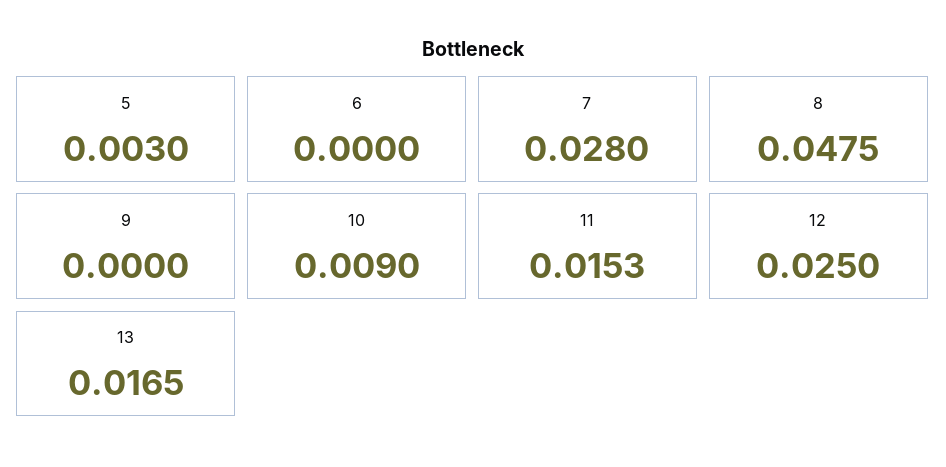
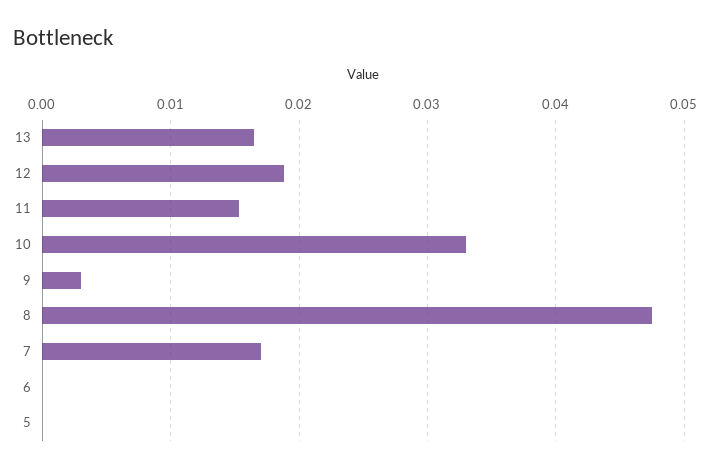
  {
-   "5": 0.003,
+   "5": 0,
    "6": 0,
-   "7": 0.028,
+   "7": 0.017,
    "8": 0.0475,
-   "9": 0,
+   "9": 0.003,
-   "10": 0.009,
+   "10": 0.033,
    "11": 0.0153,
-   "12": 0.025,
+   "12": 0.019,
    "13": 0.0165
  }

